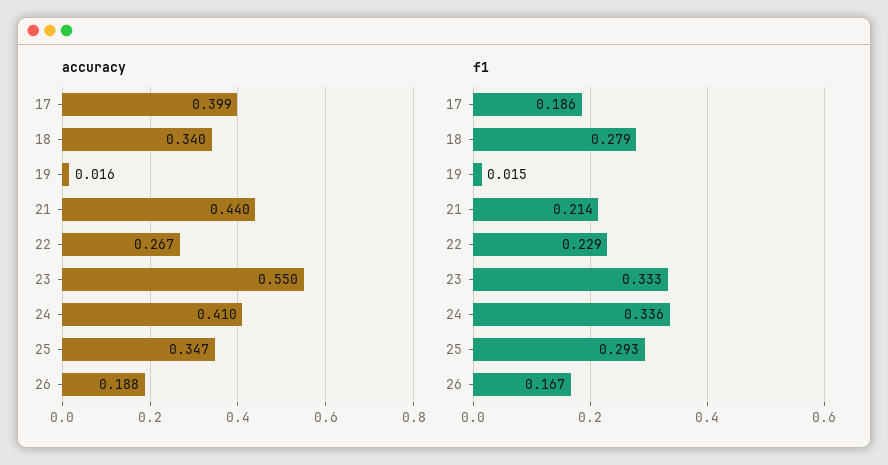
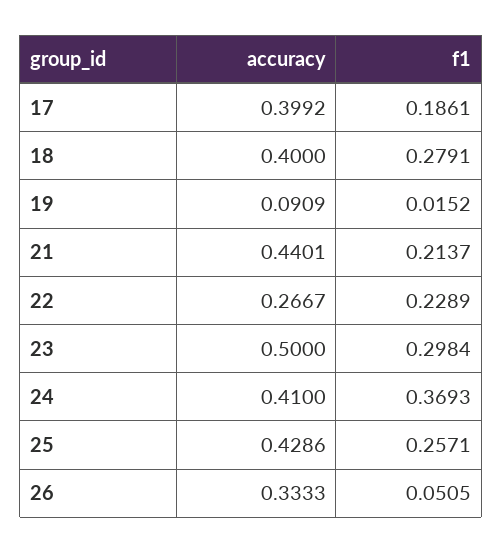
  {
    "accuracy": {
      "17": 0.3992,
-     "18": 0.34,
+     "18": 0.4,
-     "19": 0.016,
+     "19": 0.0909,
      "21": 0.4401,
      "22": 0.2667,
-     "23": 0.55,
+     "23": 0.5,
      "24": 0.41,
-     "25": 0.347,
+     "25": 0.4286,
-     "26": 0.188
+     "26": 0.3333
    },
    "f1": {
      "17": 0.1861,
      "18": 0.2791,
      "19": 0.0152,
      "21": 0.2137,
      "22": 0.2289,
-     "23": 0.333,
+     "23": 0.2984,
-     "24": 0.336,
+     "24": 0.3693,
-     "25": 0.293,
+     "25": 0.2571,
-     "26": 0.167
+     "26": 0.0505
    }
  }

